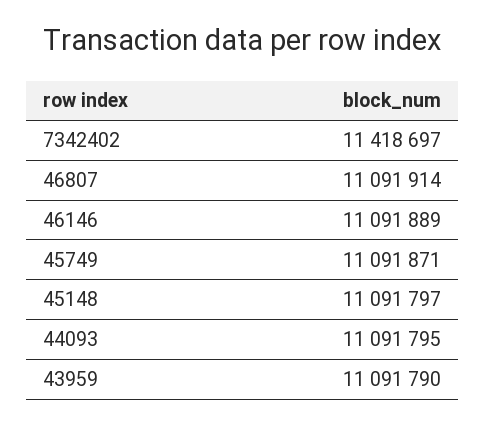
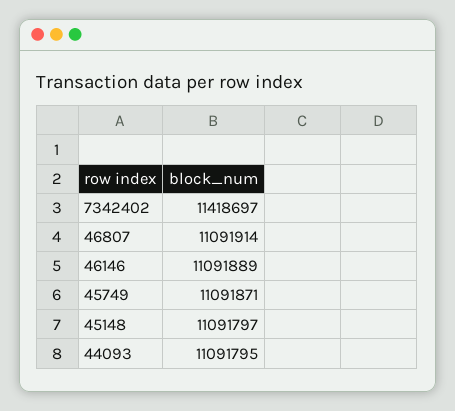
  {
    "7342402": 11418697,
    "46807": 11091914,
    "46146": 11091889,
    "45749": 11091871,
    "45148": 11091797,
-   "44093": 11091795,
+   "44093": 11091795
-   "43959": 11091790
  }

